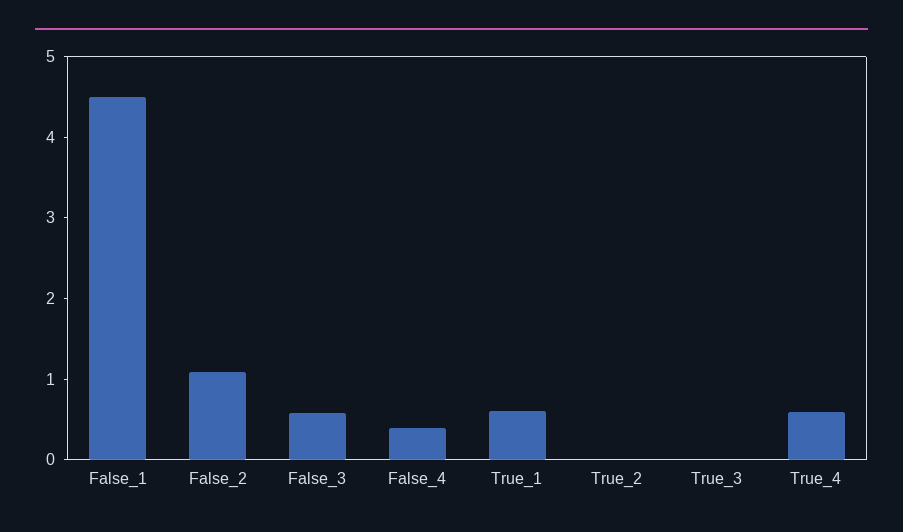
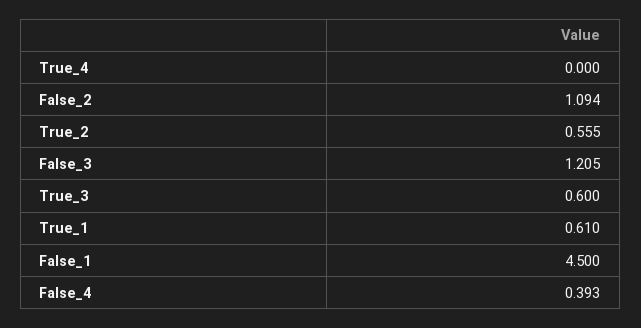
  {
    "False_1": 4.5,
    "False_2": 1.094,
-   "False_3": 0.6,
+   "False_3": 1.205,
    "False_4": 0.393,
    "True_1": 0.61,
-   "True_2": 0,
+   "True_2": 0.555,
-   "True_3": 0,
+   "True_3": 0.6,
-   "True_4": 0.6
+   "True_4": 0
  }

